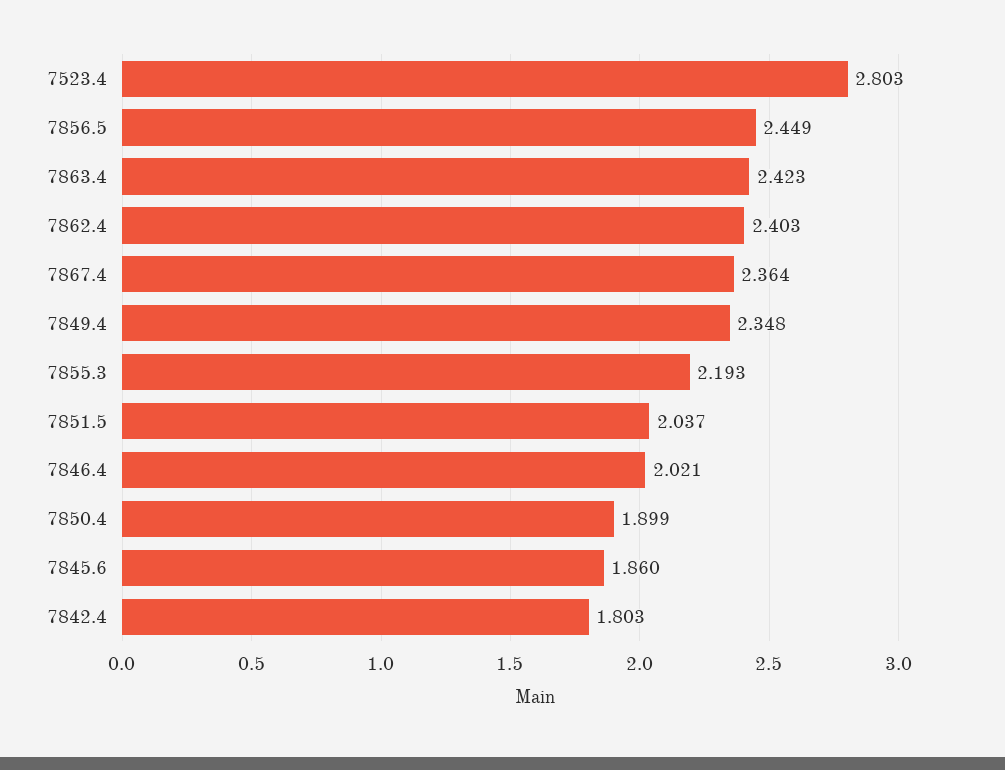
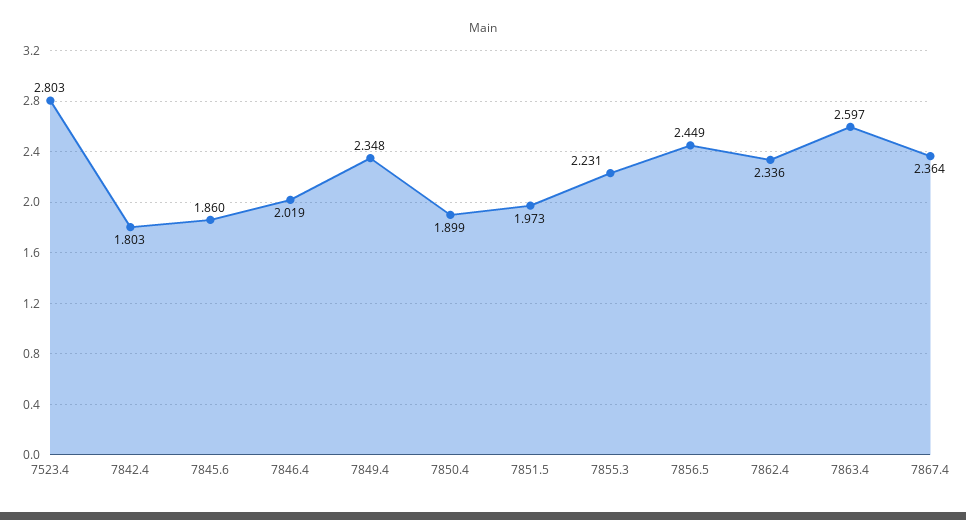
  {
    "7523.4": 2.803,
    "7856.5": 2.449,
-   "7863.4": 2.423,
+   "7863.4": 2.597,
-   "7862.4": 2.403,
+   "7862.4": 2.336,
    "7867.4": 2.364,
    "7849.4": 2.348,
-   "7855.3": 2.193,
+   "7855.3": 2.231,
-   "7851.5": 2.037,
+   "7851.5": 1.973,
-   "7846.4": 2.021,
+   "7846.4": 2.019,
    "7850.4": 1.899,
    "7845.6": 1.86,
    "7842.4": 1.803
  }

